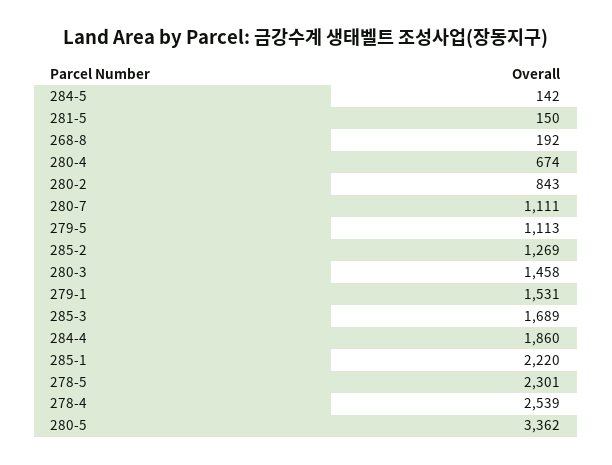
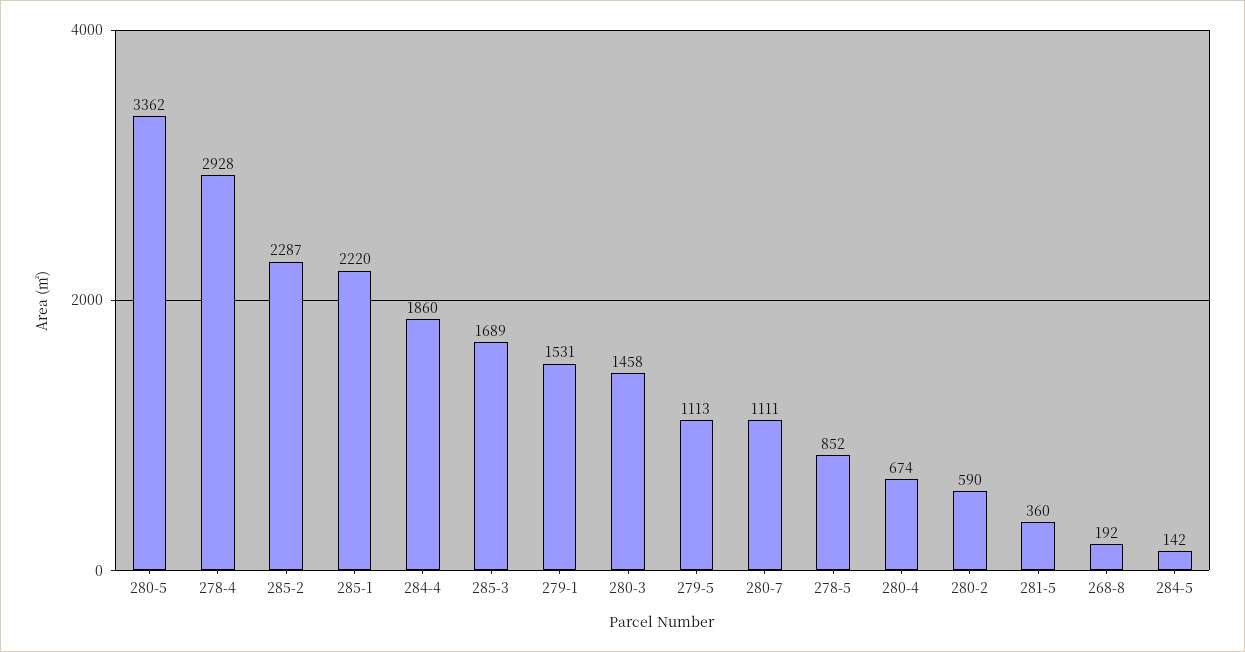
  {
    "284-5": 142,
-   "281-5": 150,
+   "281-5": 360,
    "268-8": 192,
    "280-4": 674,
-   "280-2": 843,
+   "280-2": 590,
    "280-7": 1111,
    "279-5": 1113,
-   "285-2": 1269,
+   "285-2": 2287,
    "280-3": 1458,
    "279-1": 1531,
    "285-3": 1689,
    "284-4": 1860,
    "285-1": 2220,
-   "278-5": 2301,
+   "278-5": 852,
-   "278-4": 2539,
+   "278-4": 2928,
    "280-5": 3362
  }

